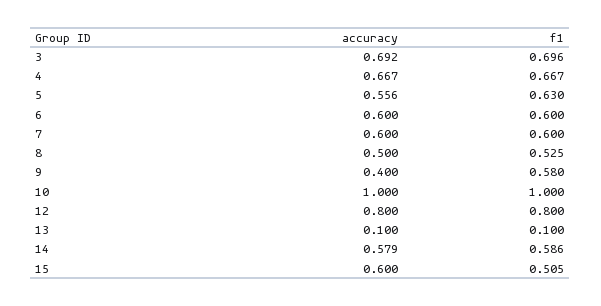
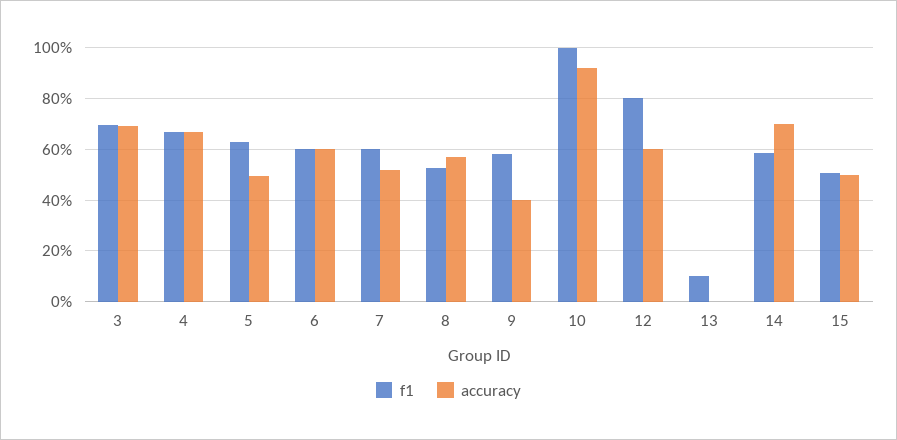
  {
    "accuracy": {
      "3": 0.692,
      "4": 0.667,
-     "5": 0.556,
+     "5": 0.5,
      "6": 0.6,
-     "7": 0.6,
+     "7": 0.525,
-     "8": 0.5,
+     "8": 0.575,
      "9": 0.4,
-     "10": 1,
+     "10": 0.925,
-     "12": 0.8,
+     "12": 0.6,
-     "13": 0.1,
+     "13": 0,
-     "14": 0.579,
+     "14": 0.7,
-     "15": 0.6
+     "15": 0.5
    },
    "f1": {
      "3": 0.696,
      "4": 0.667,
      "5": 0.63,
      "6": 0.6,
      "7": 0.6,
      "8": 0.525,
      "9": 0.58,
      "10": 1,
      "12": 0.8,
      "13": 0.1,
      "14": 0.586,
      "15": 0.505
    }
  }

